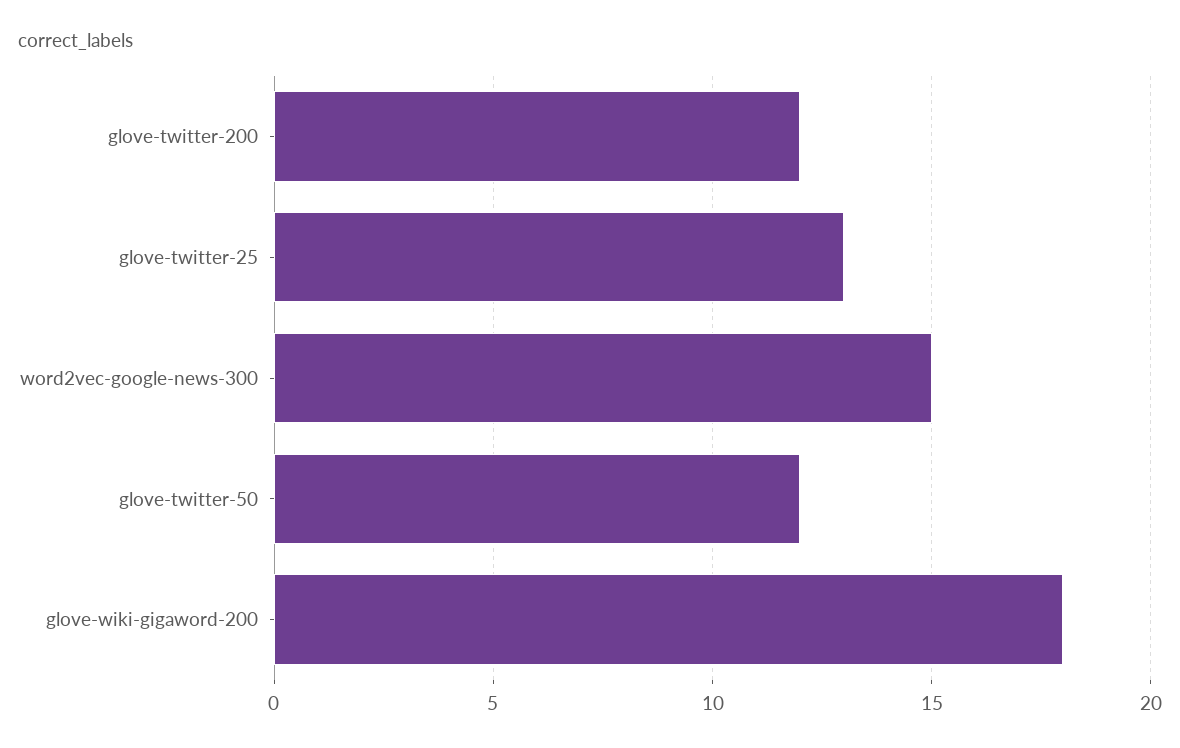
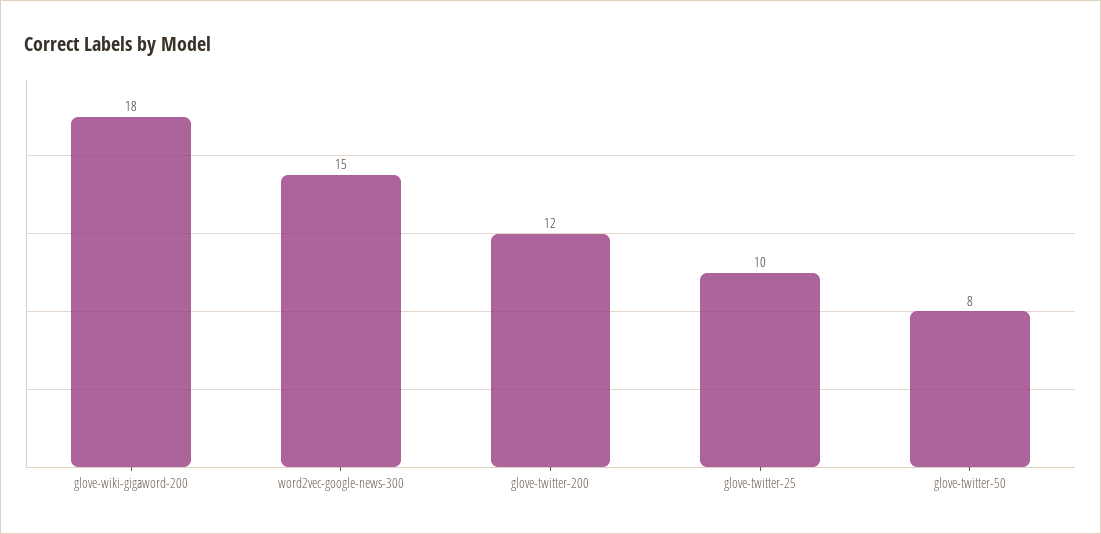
  {
    "glove-twitter-200": 12,
-   "glove-twitter-25": 13,
+   "glove-twitter-25": 10,
    "word2vec-google-news-300": 15,
-   "glove-twitter-50": 12,
+   "glove-twitter-50": 8,
    "glove-wiki-gigaword-200": 18
  }

